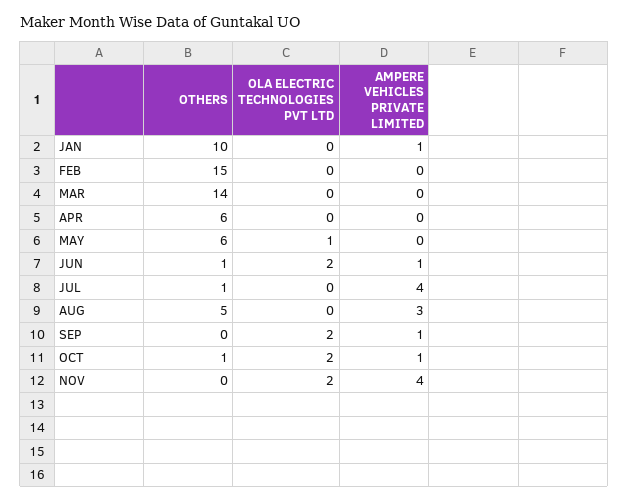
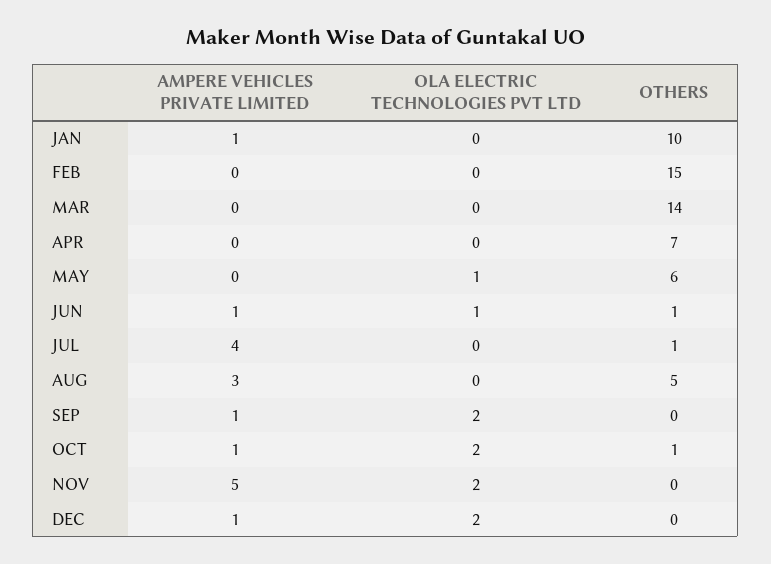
  {
    "OTHERS": {
      "JAN": 10,
      "FEB": 15,
      "MAR": 14,
-     "APR": 6,
+     "APR": 7,
      "MAY": 6,
      "JUN": 1,
      "JUL": 1,
      "AUG": 5,
      "SEP": 0,
      "OCT": 1,
-     "NOV": 0
+     "NOV": 0,
+     "DEC": 0
    },
    "OLA ELECTRIC TECHNOLOGIES PVT LTD": {
      "JAN": 0,
      "FEB": 0,
      "MAR": 0,
      "APR": 0,
      "MAY": 1,
-     "JUN": 2,
+     "JUN": 1,
      "JUL": 0,
      "AUG": 0,
      "SEP": 2,
      "OCT": 2,
-     "NOV": 2
+     "NOV": 2,
+     "DEC": 2
    },
    "AMPERE VEHICLES PRIVATE LIMITED": {
      "JAN": 1,
      "FEB": 0,
      "MAR": 0,
      "APR": 0,
      "MAY": 0,
      "JUN": 1,
      "JUL": 4,
      "AUG": 3,
      "SEP": 1,
      "OCT": 1,
-     "NOV": 4
+     "NOV": 5,
+     "DEC": 1
    }
  }

